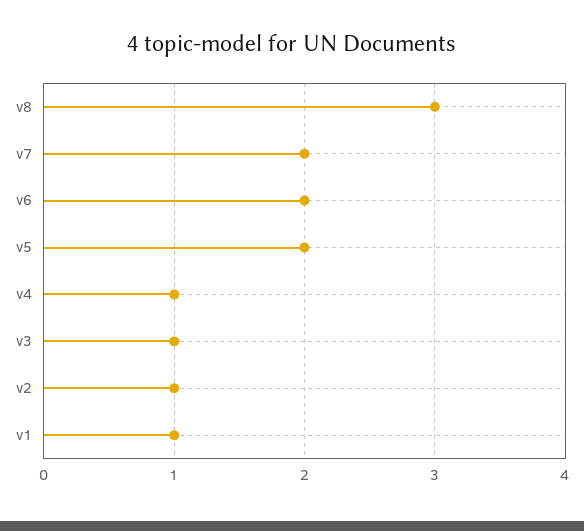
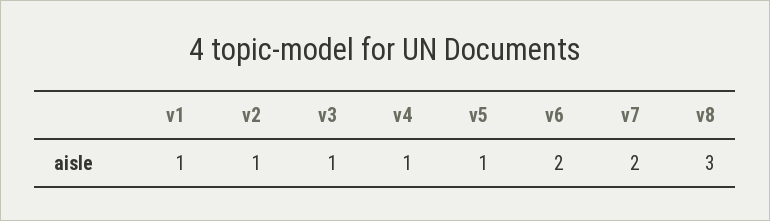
  {
    "v8": 3,
    "v7": 2,
    "v6": 2,
-   "v5": 2,
+   "v5": 1,
    "v4": 1,
    "v3": 1,
    "v2": 1,
    "v1": 1
  }

